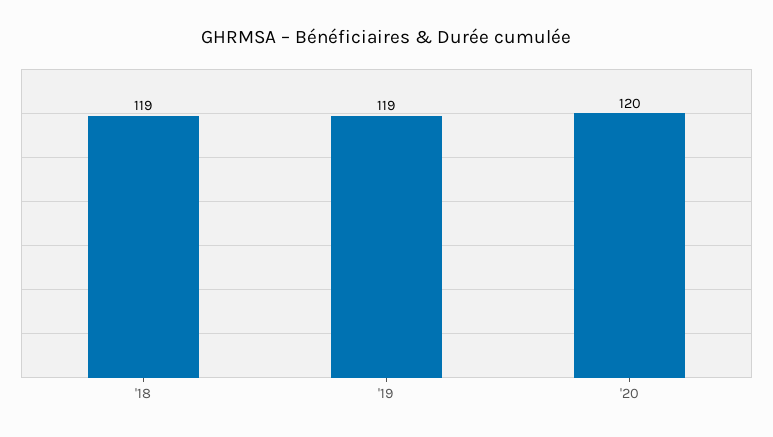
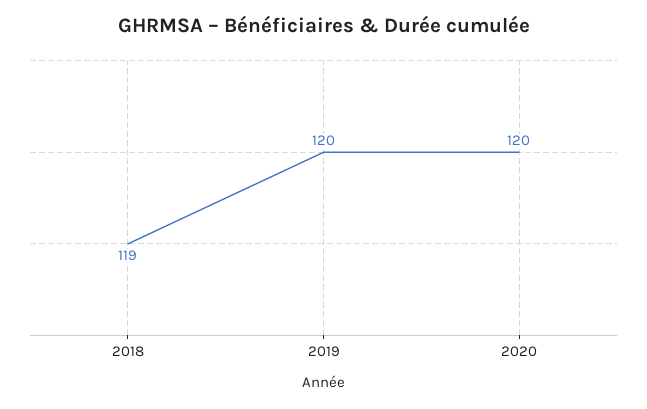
  {
    "'18": 119,
-   "'19": 119,
+   "'19": 120,
    "'20": 120
  }

